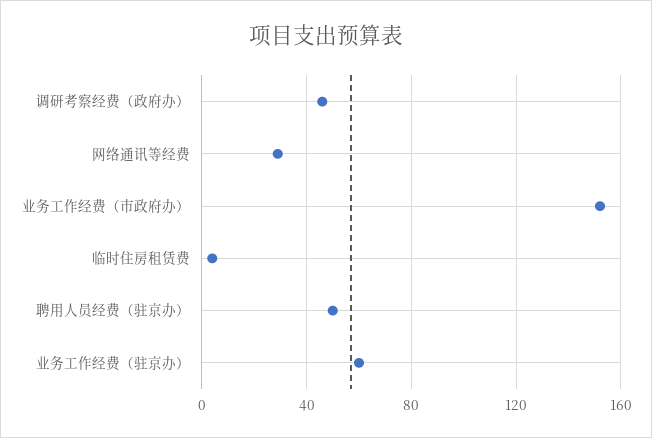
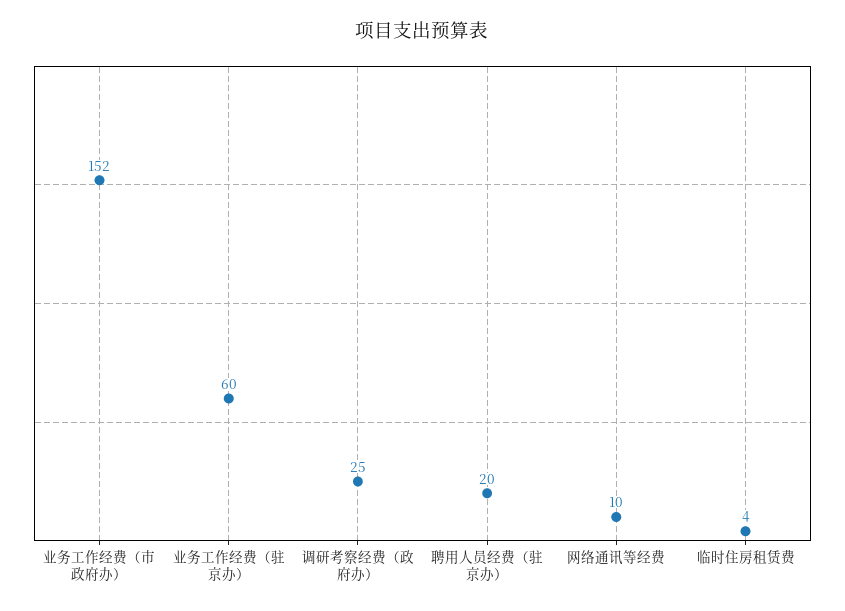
  {
-   "调研考察经费（政府办）": 45,
+   "调研考察经费（政府办）": 25,
-   "网络通讯等经费": 30,
+   "网络通讯等经费": 10,
    "业务工作经费（市政府办）": 152,
    "临时住房租赁费": 4,
-   "聘用人员经费（驻京办）": 50,
+   "聘用人员经费（驻京办）": 20,
    "业务工作经费（驻京办）": 60
  }

